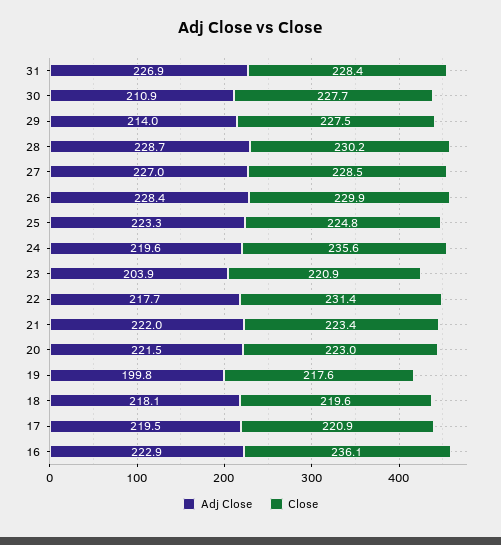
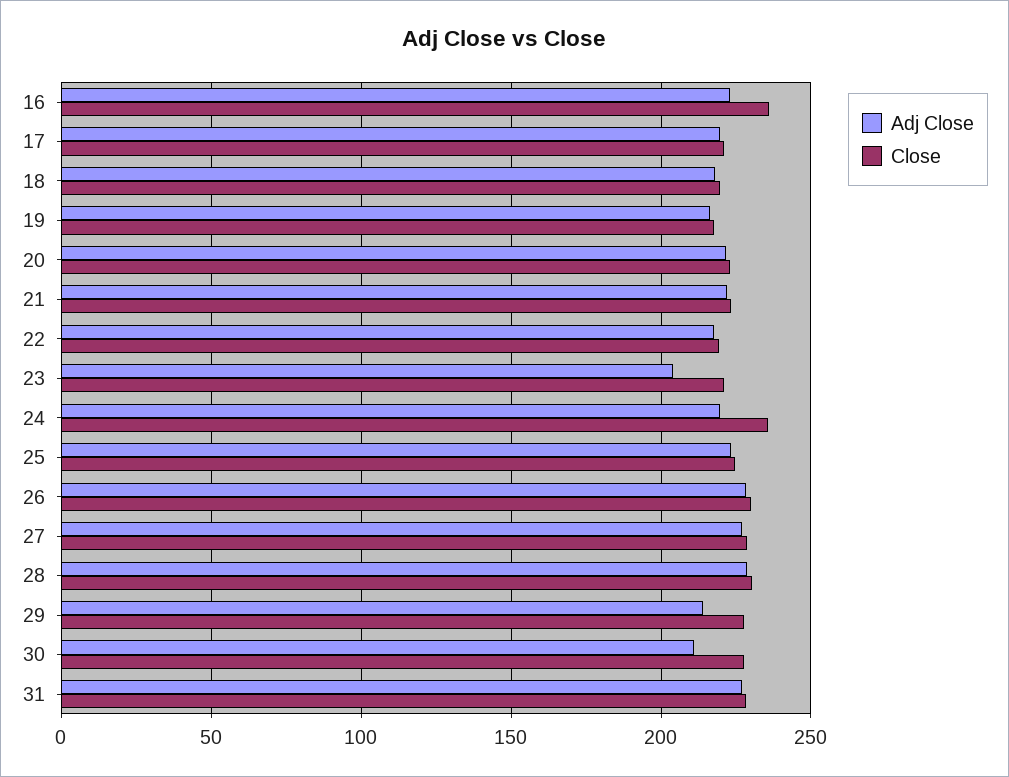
  {
    "Adj Close": {
      "31": 226.9,
      "30": 210.9,
      "29": 214,
      "28": 228.7,
      "27": 227,
      "26": 228.4,
      "25": 223.3,
      "24": 219.6,
      "23": 203.9,
      "22": 217.7,
      "21": 222,
      "20": 221.5,
-     "19": 199.8,
+     "19": 215,
      "18": 218.1,
      "17": 219.5,
      "16": 222.9
    },
    "Close": {
      "31": 228.4,
      "30": 227.7,
      "29": 227.5,
      "28": 230.2,
      "27": 228.5,
      "26": 229.9,
      "25": 224.8,
      "24": 235.6,
      "23": 220.9,
-     "22": 231.4,
+     "22": 220,
      "21": 223.4,
      "20": 223,
      "19": 217.6,
      "18": 219.6,
      "17": 220.9,
      "16": 236.1
    }
  }

